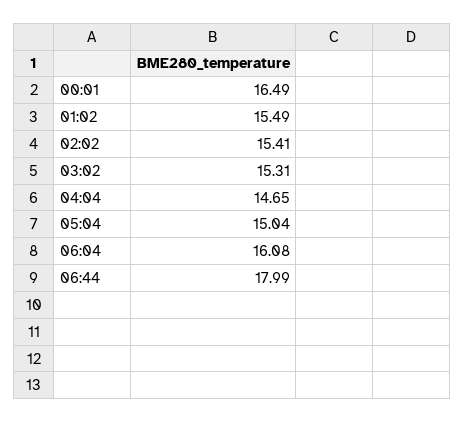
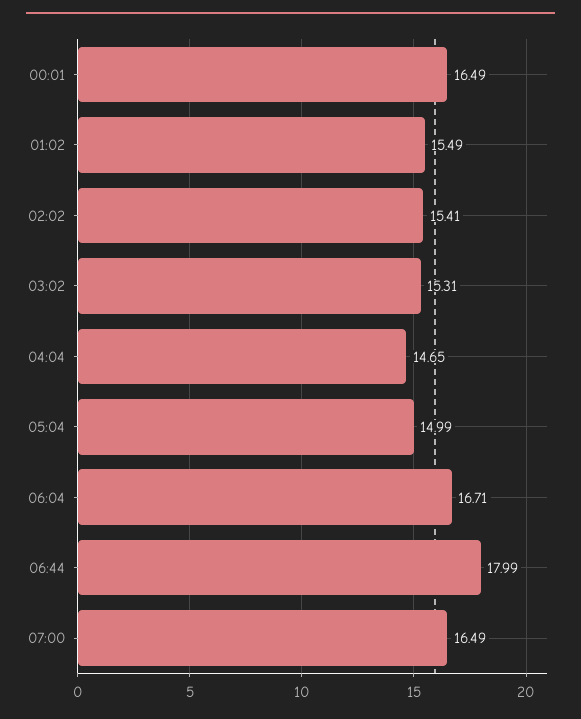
  {
    "00:01": 16.49,
    "01:02": 15.49,
    "02:02": 15.41,
    "03:02": 15.31,
    "04:04": 14.65,
-   "05:04": 15.04,
+   "05:04": 14.99,
-   "06:04": 16.08,
+   "06:04": 16.71,
-   "06:44": 17.99
+   "06:44": 17.99,
+   "07:00": 16.49
  }

